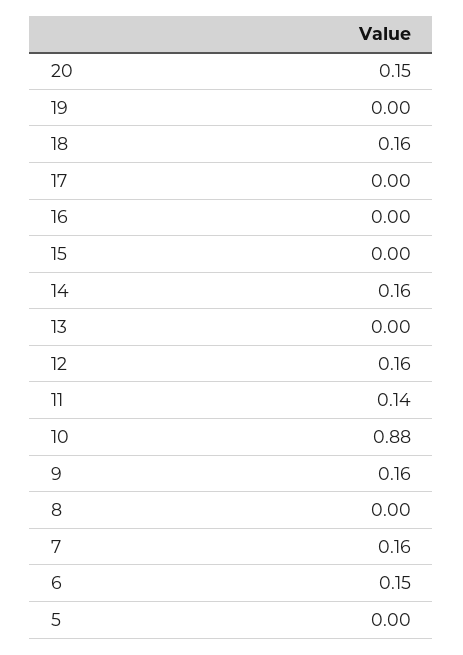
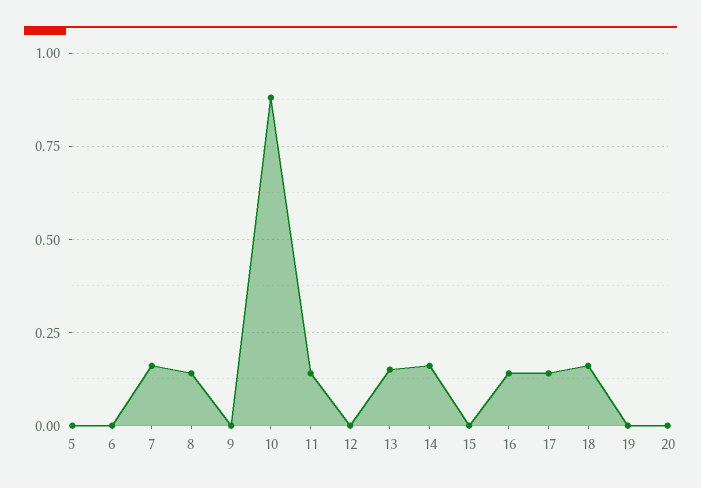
  {
-   "20": 0.15,
+   "20": 0,
    "19": 0,
    "18": 0.16,
-   "17": 0,
+   "17": 0.15,
-   "16": 0,
+   "16": 0.15,
    "15": 0,
    "14": 0.16,
-   "13": 0,
+   "13": 0.15,
-   "12": 0.16,
+   "12": 0,
    "11": 0.14,
    "10": 0.88,
-   "9": 0.16,
+   "9": 0,
-   "8": 0,
+   "8": 0.15,
    "7": 0.16,
-   "6": 0.15,
+   "6": 0,
    "5": 0
  }

